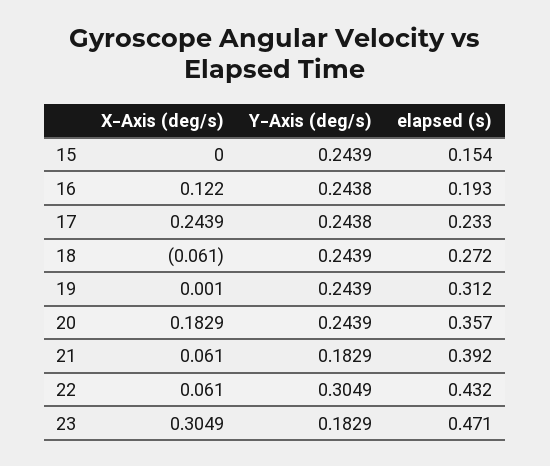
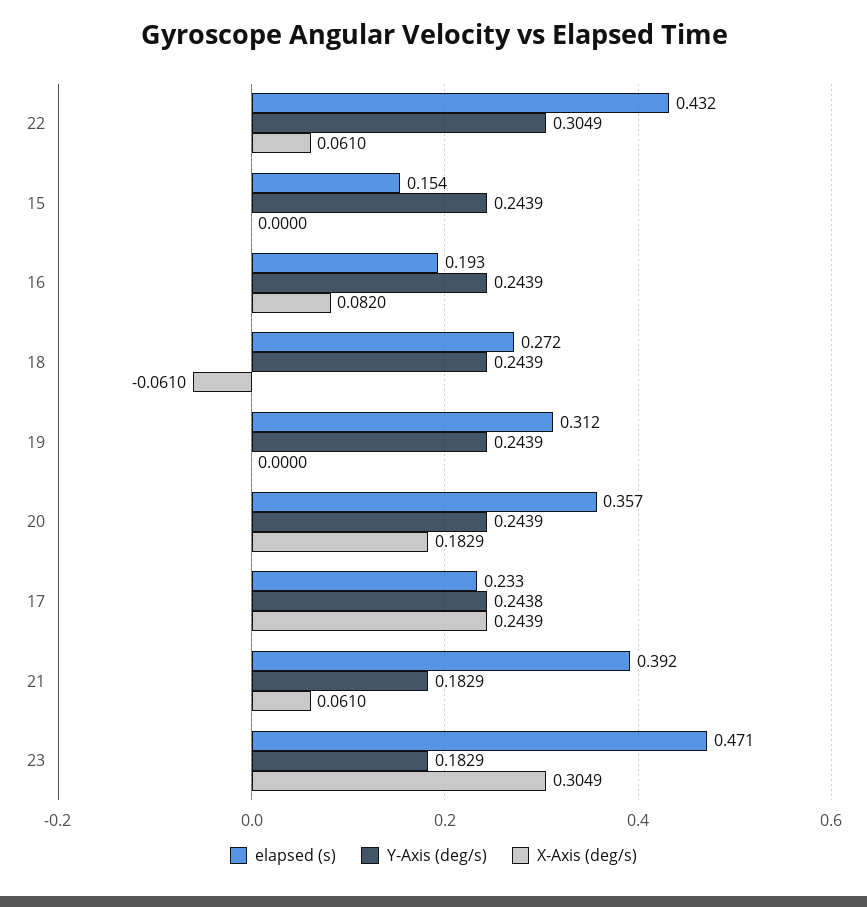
  {
    "X-Axis (deg/s)": {
      "15": 0,
-     "16": 0.122,
+     "16": 0.082,
      "17": 0.2439,
      "18": -0.061,
-     "19": 0.001,
+     "19": 0,
      "20": 0.1829,
      "21": 0.061,
      "22": 0.061,
      "23": 0.3049
    },
    "Y-Axis (deg/s)": {
      "15": 0.2439,
-     "16": 0.2438,
+     "16": 0.2439,
      "17": 0.2438,
      "18": 0.2439,
      "19": 0.2439,
      "20": 0.2439,
      "21": 0.1829,
      "22": 0.3049,
      "23": 0.1829
    },
    "elapsed (s)": {
      "15": 0.154,
      "16": 0.193,
      "17": 0.233,
      "18": 0.272,
      "19": 0.312,
      "20": 0.357,
      "21": 0.392,
      "22": 0.432,
      "23": 0.471
    }
  }

